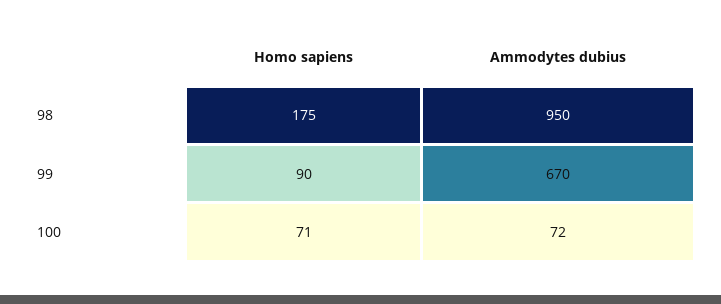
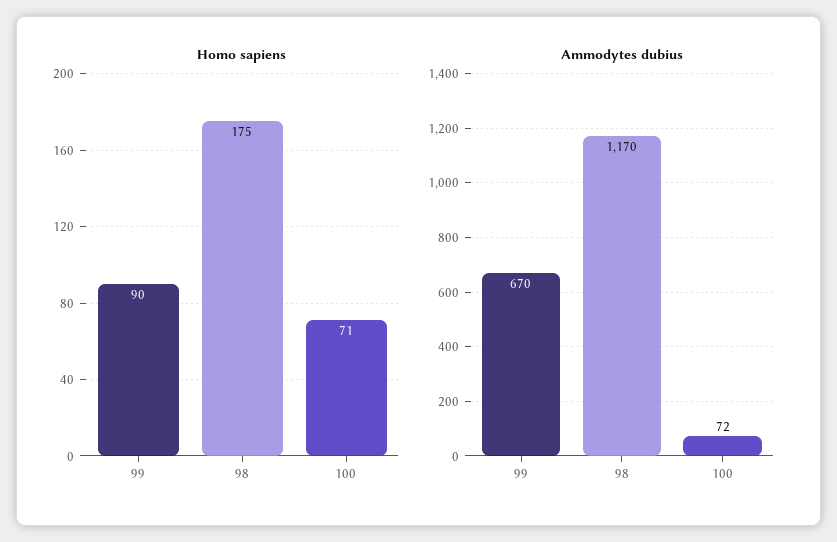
  {
    "Homo sapiens": {
      "98": 175,
      "99": 90,
      "100": 71
    },
    "Ammodytes dubius": {
-     "98": 950,
+     "98": 1170,
      "99": 670,
      "100": 72
    }
  }

